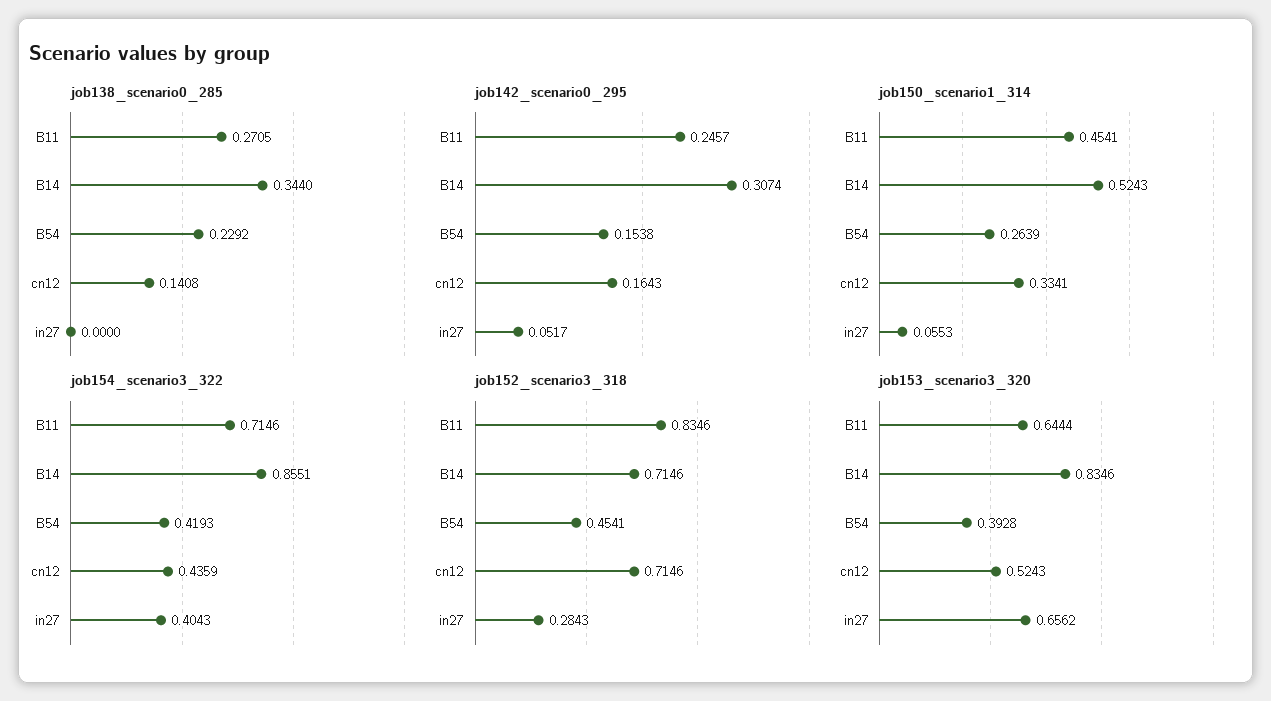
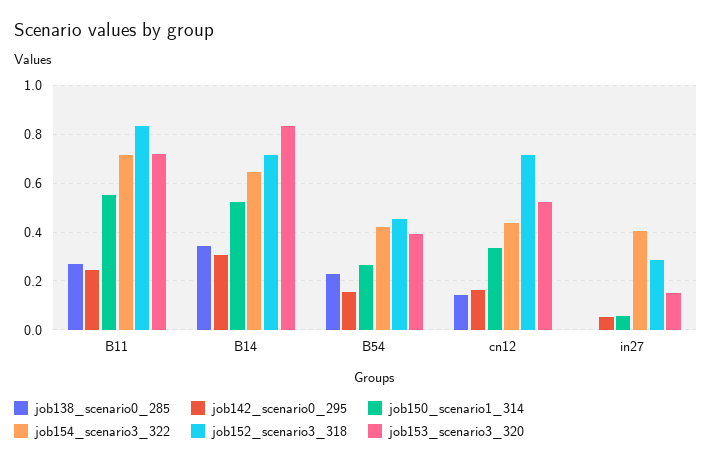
  {
    "job138_scenario0_285": {
      "B11": 0.2705,
      "B14": 0.344,
      "B54": 0.2292,
      "cn12": 0.1408,
      "in27": 0
    },
    "job142_scenario0_295": {
      "B11": 0.2457,
      "B14": 0.3074,
      "B54": 0.1538,
      "cn12": 0.1643,
      "in27": 0.0517
    },
    "job150_scenario1_314": {
-     "B11": 0.4541,
+     "B11": 0.55,
      "B14": 0.5243,
      "B54": 0.2639,
      "cn12": 0.3341,
      "in27": 0.0553
    },
    "job154_scenario3_322": {
      "B11": 0.7146,
-     "B14": 0.8551,
+     "B14": 0.65,
      "B54": 0.4193,
      "cn12": 0.4359,
      "in27": 0.4043
    },
    "job152_scenario3_318": {
      "B11": 0.8346,
      "B14": 0.7146,
      "B54": 0.4541,
      "cn12": 0.7146,
      "in27": 0.2843
    },
    "job153_scenario3_320": {
-     "B11": 0.6444,
+     "B11": 0.725,
      "B14": 0.8346,
      "B54": 0.3928,
      "cn12": 0.5243,
-     "in27": 0.6562
+     "in27": 0.15
    }
  }

